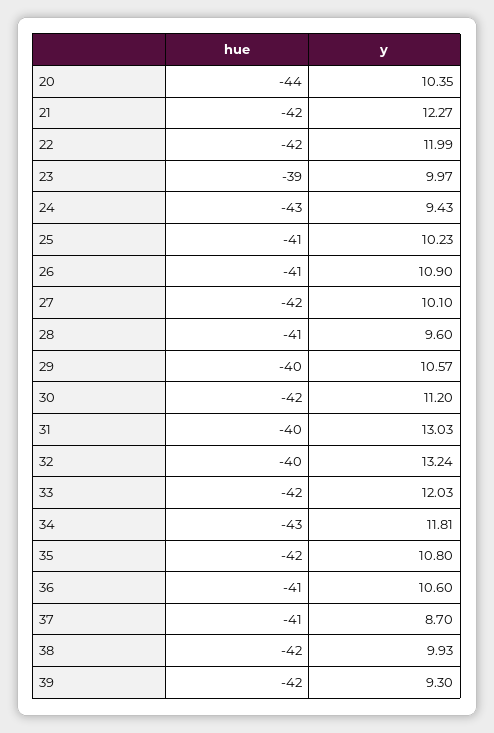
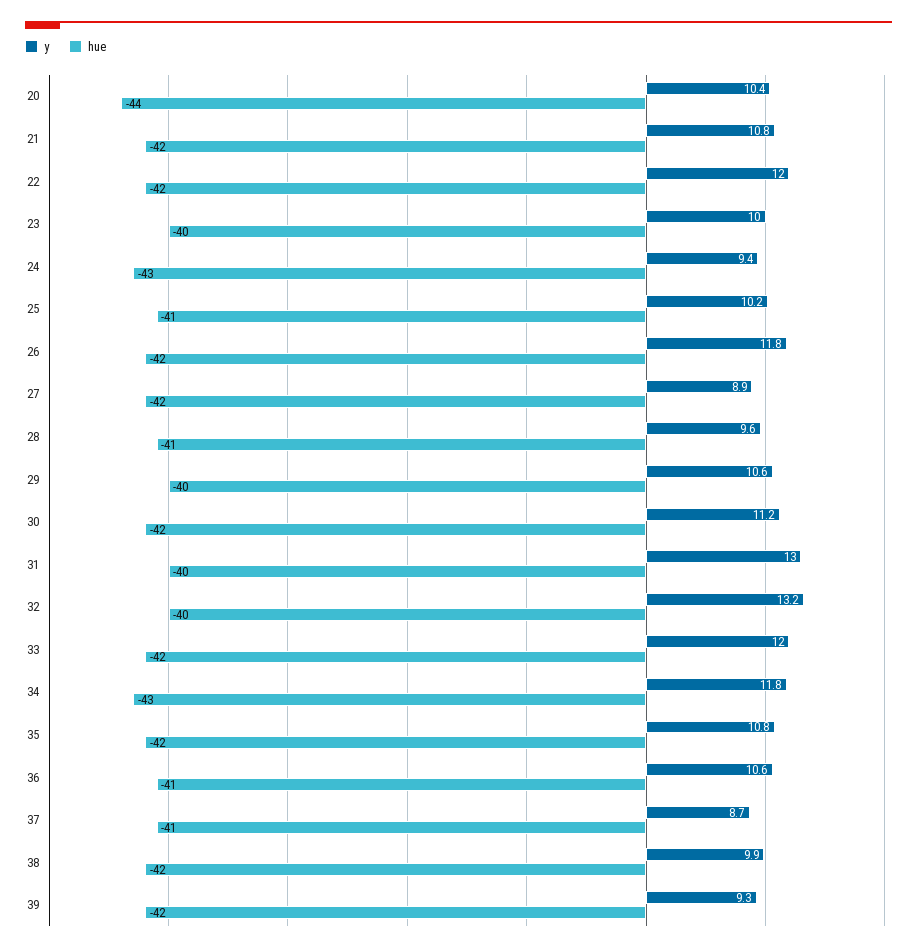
  {
    "hue": {
      "20": -44,
      "21": -42,
      "22": -42,
-     "23": -39,
+     "23": -40,
      "24": -43,
      "25": -41,
-     "26": -41,
+     "26": -42,
      "27": -42,
      "28": -41,
      "29": -40,
      "30": -42,
      "31": -40,
      "32": -40,
      "33": -42,
      "34": -43,
      "35": -42,
      "36": -41,
      "37": -41,
      "38": -42,
      "39": -42
    },
    "y": {
      "20": 10.35,
-     "21": 12.27,
+     "21": 10.8,
      "22": 11.99,
      "23": 9.97,
      "24": 9.43,
      "25": 10.23,
-     "26": 10.9,
+     "26": 11.8,
-     "27": 10.1,
+     "27": 8.9,
      "28": 9.6,
      "29": 10.57,
      "30": 11.2,
      "31": 13.03,
      "32": 13.24,
      "33": 12.03,
      "34": 11.81,
      "35": 10.8,
      "36": 10.6,
      "37": 8.7,
      "38": 9.93,
      "39": 9.3
    }
  }

